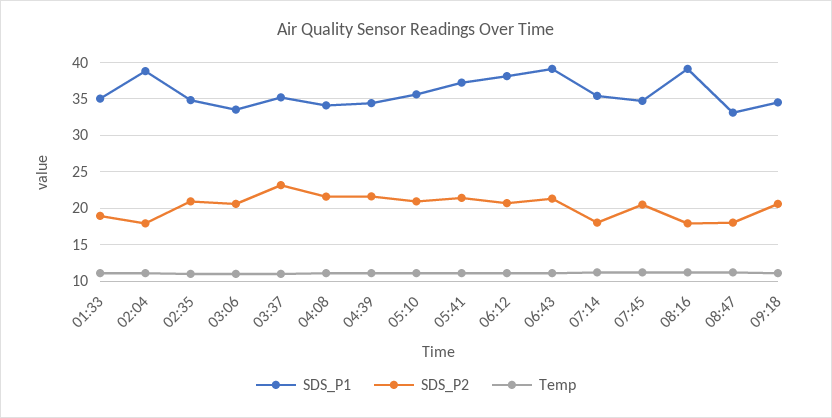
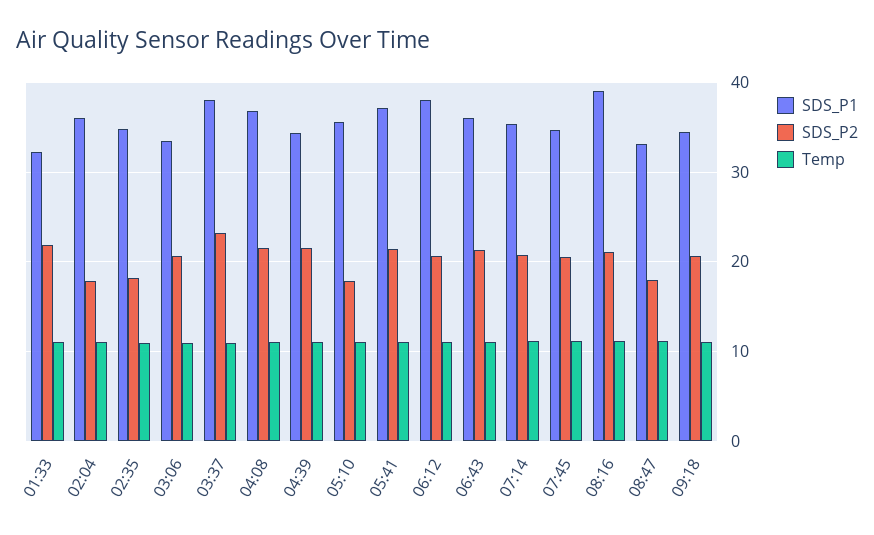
  {
    "SDS_P1": {
-     "01:33": 35,
+     "01:33": 32,
-     "02:04": 39,
+     "02:04": 36,
      "02:35": 35,
      "03:06": 34,
-     "03:37": 35,
+     "03:37": 38,
-     "04:08": 34,
+     "04:08": 37,
      "04:39": 34,
      "05:10": 36,
      "05:41": 37,
      "06:12": 38,
-     "06:43": 39,
+     "06:43": 36,
      "07:14": 35,
      "07:45": 35,
      "08:16": 39,
      "08:47": 33,
      "09:18": 35
    },
    "SDS_P2": {
-     "01:33": 19,
+     "01:33": 22,
      "02:04": 18,
-     "02:35": 21,
+     "02:35": 18,
      "03:06": 21,
      "03:37": 23,
      "04:08": 22,
      "04:39": 22,
-     "05:10": 21,
+     "05:10": 18,
      "05:41": 21,
      "06:12": 21,
      "06:43": 21,
-     "07:14": 18,
+     "07:14": 21,
      "07:45": 21,
-     "08:16": 18,
+     "08:16": 21,
      "08:47": 18,
      "09:18": 21
    },
    "Temp": {
      "01:33": 11,
      "02:04": 11,
      "02:35": 11,
      "03:06": 11,
      "03:37": 11,
      "04:08": 11,
      "04:39": 11,
      "05:10": 11,
      "05:41": 11,
      "06:12": 11,
      "06:43": 11,
      "07:14": 11,
      "07:45": 11,
      "08:16": 11,
      "08:47": 11,
      "09:18": 11
    }
  }

